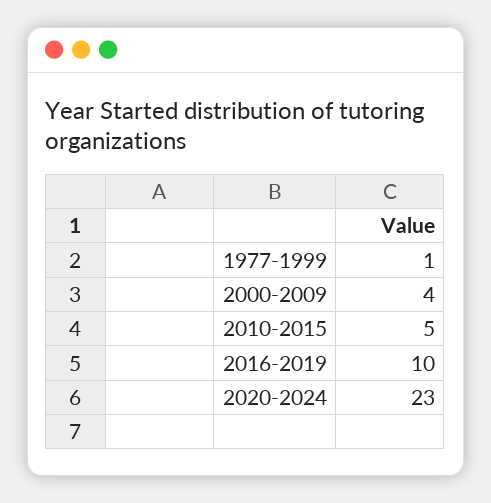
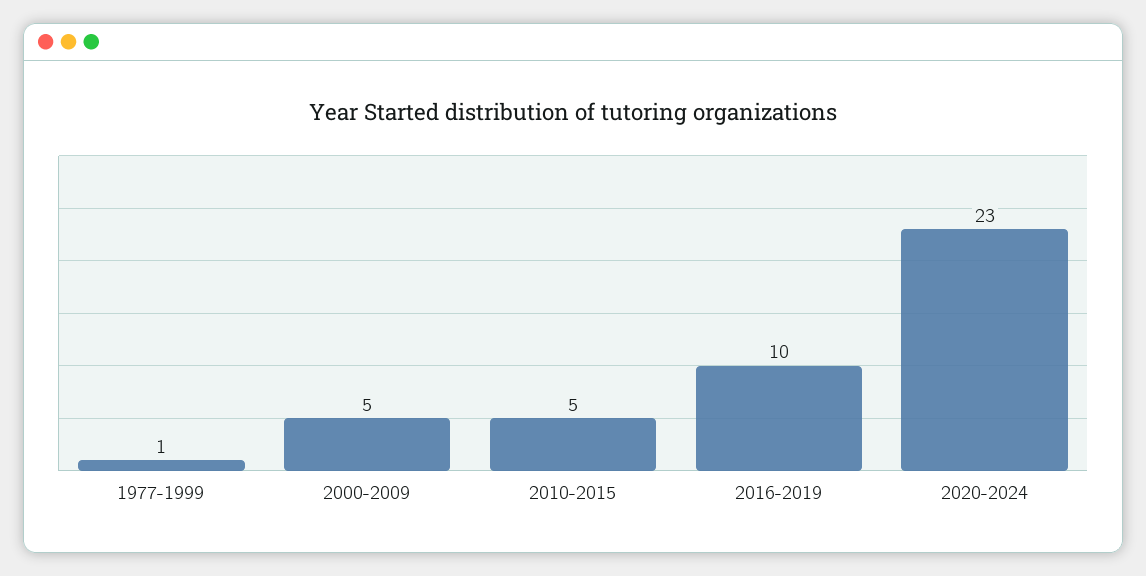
  {
    "1977-1999": 1,
-   "2000-2009": 4,
+   "2000-2009": 5,
    "2010-2015": 5,
    "2016-2019": 10,
    "2020-2024": 23
  }

